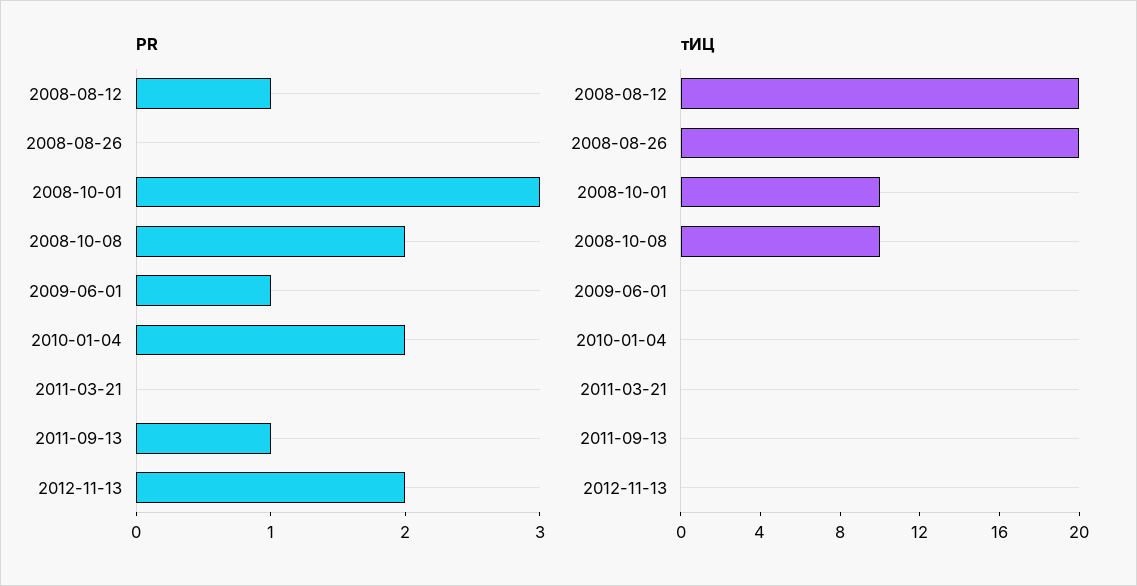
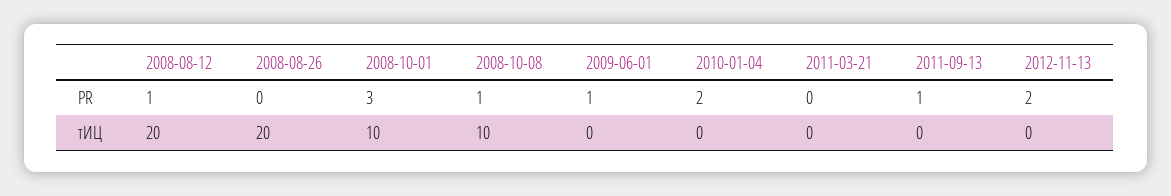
  {
    "PR": {
      "2008-08-12": 1,
      "2008-08-26": 0,
      "2008-10-01": 3,
-     "2008-10-08": 2,
+     "2008-10-08": 1,
      "2009-06-01": 1,
      "2010-01-04": 2,
      "2011-03-21": 0,
      "2011-09-13": 1,
      "2012-11-13": 2
    },
    "тИЦ": {
      "2008-08-12": 20,
      "2008-08-26": 20,
      "2008-10-01": 10,
      "2008-10-08": 10,
      "2009-06-01": 0,
      "2010-01-04": 0,
      "2011-03-21": 0,
      "2011-09-13": 0,
      "2012-11-13": 0
    }
  }

